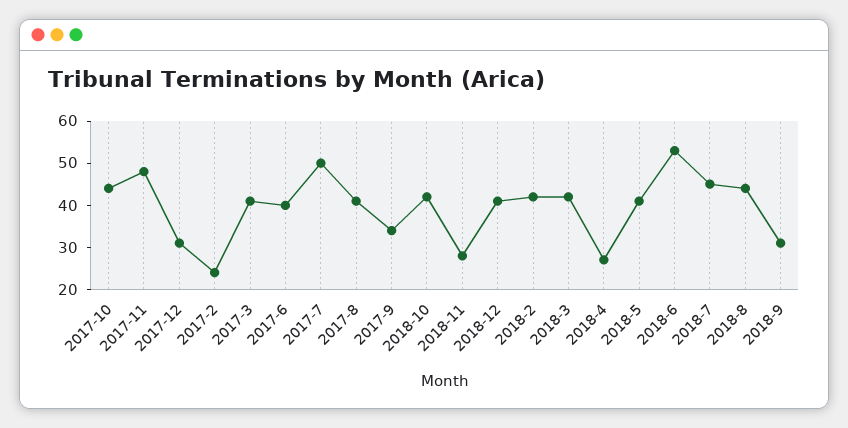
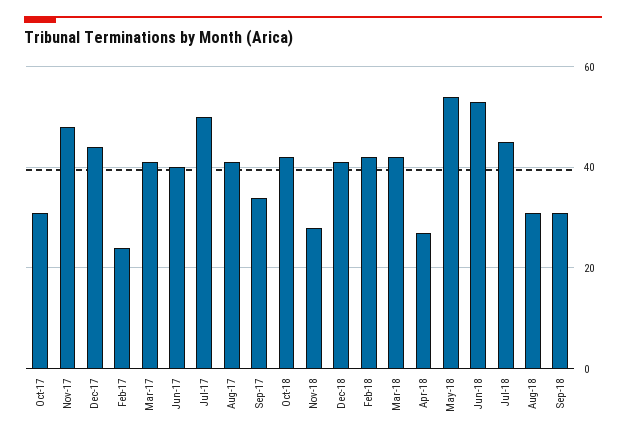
  {
-   "2017-10": 45,
+   "2017-10": 30,
    "2017-11": 50,
-   "2017-12": 30,
+   "2017-12": 45,
    "2017-2": 25,
    "2017-3": 40,
    "2017-6": 40,
    "2017-7": 50,
    "2017-8": 40,
    "2017-9": 35,
    "2018-10": 40,
    "2018-11": 30,
    "2018-12": 40,
    "2018-2": 40,
    "2018-3": 40,
    "2018-4": 25,
-   "2018-5": 40,
+   "2018-5": 55,
    "2018-6": 55,
    "2018-7": 45,
-   "2018-8": 45,
+   "2018-8": 30,
    "2018-9": 30
  }

